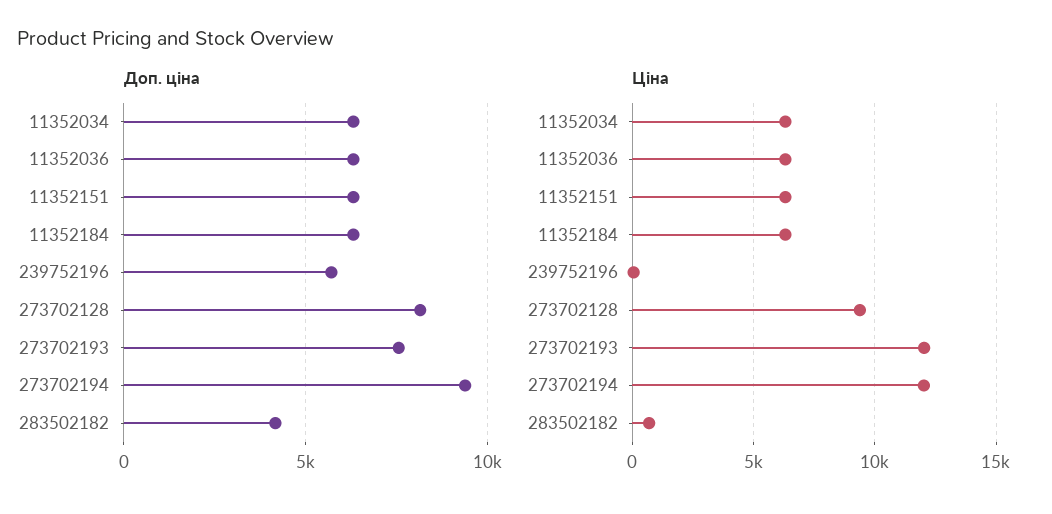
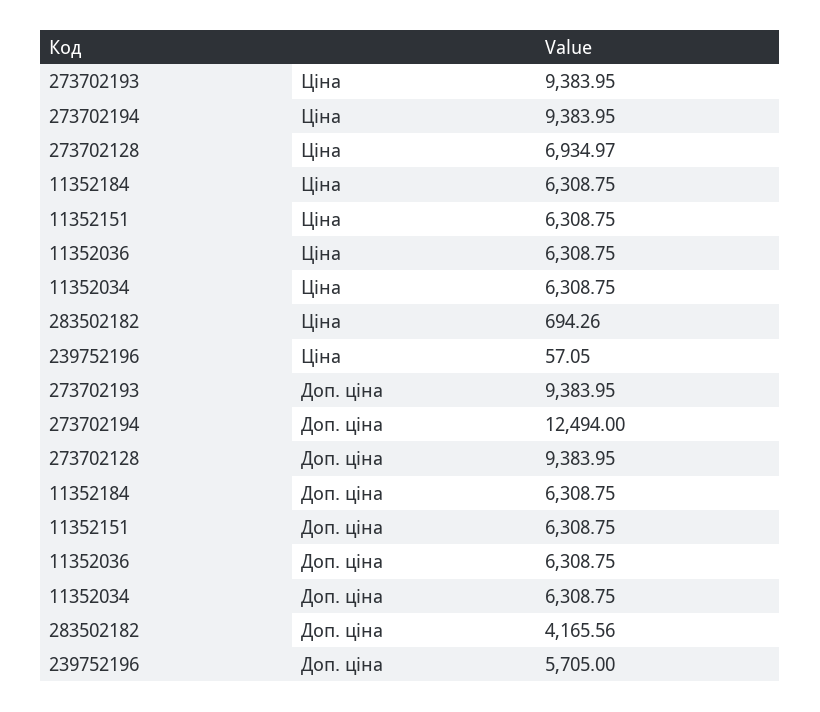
  {
    "Доп. ціна": {
      "11352034": 6308.75,
      "11352036": 6308.75,
      "11352151": 6308.75,
      "11352184": 6308.75,
      "239752196": 5705,
-     "273702128": 8000,
+     "273702128": 9383.95,
-     "273702193": 7500,
+     "273702193": 9383.95,
-     "273702194": 9500,
+     "273702194": 12494,
      "283502182": 4165.56
    },
    "Ціна": {
      "11352034": 6308.75,
      "11352036": 6308.75,
      "11352151": 6308.75,
      "11352184": 6308.75,
      "239752196": 57.05,
-     "273702128": 9500,
+     "273702128": 6934.97,
-     "273702193": 12000,
+     "273702193": 9383.95,
-     "273702194": 12000,
+     "273702194": 9383.95,
      "283502182": 694.26
    }
  }

